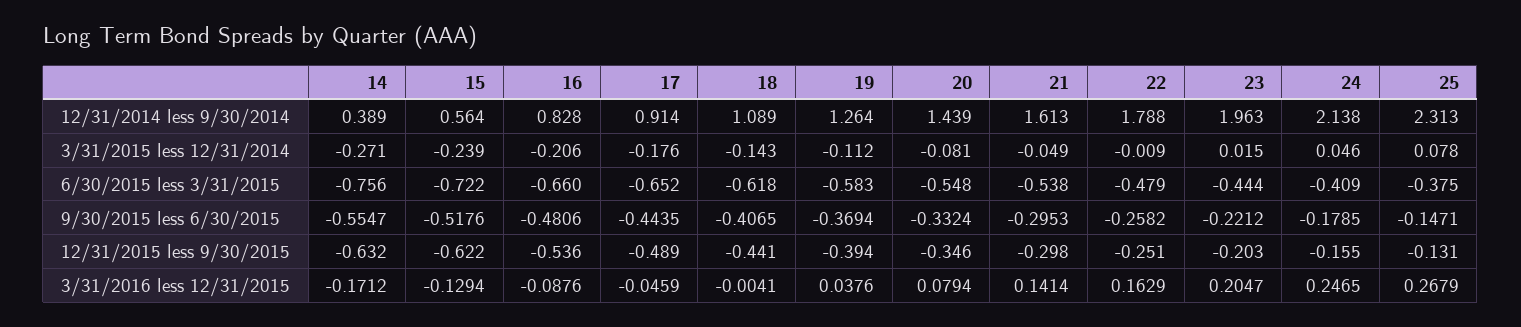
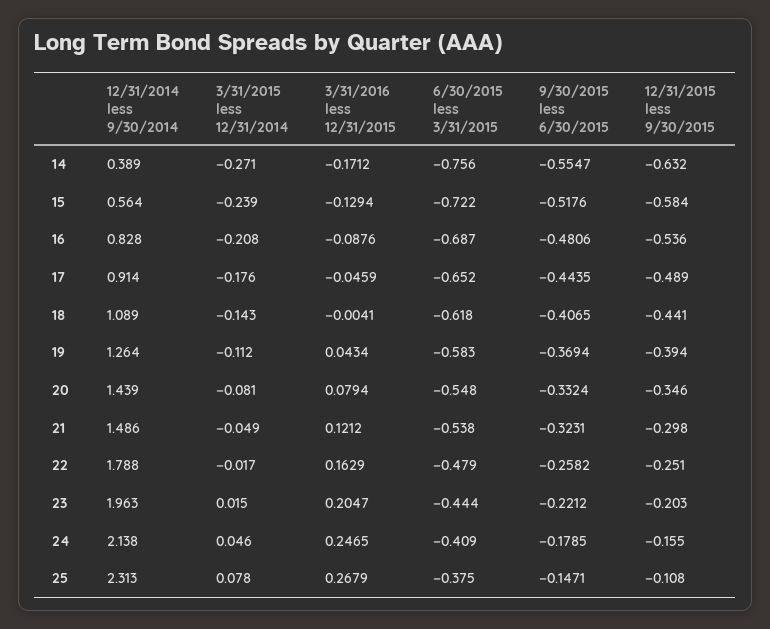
  {
    "14": {
      "12/31/2014 less 9/30/2014": 0.389,
      "3/31/2015 less 12/31/2014": -0.271,
      "6/30/2015 less 3/31/2015": -0.756,
      "9/30/2015 less 6/30/2015": -0.5547,
      "12/31/2015 less 9/30/2015": -0.632,
      "3/31/2016 less 12/31/2015": -0.1712
    },
    "15": {
      "12/31/2014 less 9/30/2014": 0.564,
      "3/31/2015 less 12/31/2014": -0.239,
      "6/30/2015 less 3/31/2015": -0.722,
      "9/30/2015 less 6/30/2015": -0.5176,
-     "12/31/2015 less 9/30/2015": -0.622,
+     "12/31/2015 less 9/30/2015": -0.584,
      "3/31/2016 less 12/31/2015": -0.1294
    },
    "16": {
      "12/31/2014 less 9/30/2014": 0.828,
-     "3/31/2015 less 12/31/2014": -0.206,
+     "3/31/2015 less 12/31/2014": -0.208,
-     "6/30/2015 less 3/31/2015": -0.66,
+     "6/30/2015 less 3/31/2015": -0.687,
      "9/30/2015 less 6/30/2015": -0.4806,
      "12/31/2015 less 9/30/2015": -0.536,
      "3/31/2016 less 12/31/2015": -0.0876
    },
    "17": {
      "12/31/2014 less 9/30/2014": 0.914,
      "3/31/2015 less 12/31/2014": -0.176,
      "6/30/2015 less 3/31/2015": -0.652,
      "9/30/2015 less 6/30/2015": -0.4435,
      "12/31/2015 less 9/30/2015": -0.489,
      "3/31/2016 less 12/31/2015": -0.0459
    },
    "18": {
      "12/31/2014 less 9/30/2014": 1.089,
      "3/31/2015 less 12/31/2014": -0.143,
      "6/30/2015 less 3/31/2015": -0.618,
      "9/30/2015 less 6/30/2015": -0.4065,
      "12/31/2015 less 9/30/2015": -0.441,
      "3/31/2016 less 12/31/2015": -0.0041
    },
    "19": {
      "12/31/2014 less 9/30/2014": 1.264,
      "3/31/2015 less 12/31/2014": -0.112,
      "6/30/2015 less 3/31/2015": -0.583,
      "9/30/2015 less 6/30/2015": -0.3694,
      "12/31/2015 less 9/30/2015": -0.394,
-     "3/31/2016 less 12/31/2015": 0.0376
+     "3/31/2016 less 12/31/2015": 0.0434
    },
    "20": {
      "12/31/2014 less 9/30/2014": 1.439,
      "3/31/2015 less 12/31/2014": -0.081,
      "6/30/2015 less 3/31/2015": -0.548,
      "9/30/2015 less 6/30/2015": -0.3324,
      "12/31/2015 less 9/30/2015": -0.346,
      "3/31/2016 less 12/31/2015": 0.0794
    },
    "21": {
-     "12/31/2014 less 9/30/2014": 1.613,
+     "12/31/2014 less 9/30/2014": 1.486,
      "3/31/2015 less 12/31/2014": -0.049,
      "6/30/2015 less 3/31/2015": -0.538,
-     "9/30/2015 less 6/30/2015": -0.2953,
+     "9/30/2015 less 6/30/2015": -0.3231,
      "12/31/2015 less 9/30/2015": -0.298,
-     "3/31/2016 less 12/31/2015": 0.1414
+     "3/31/2016 less 12/31/2015": 0.1212
    },
    "22": {
      "12/31/2014 less 9/30/2014": 1.788,
-     "3/31/2015 less 12/31/2014": -0.009,
+     "3/31/2015 less 12/31/2014": -0.017,
      "6/30/2015 less 3/31/2015": -0.479,
      "9/30/2015 less 6/30/2015": -0.2582,
      "12/31/2015 less 9/30/2015": -0.251,
      "3/31/2016 less 12/31/2015": 0.1629
    },
    "23": {
      "12/31/2014 less 9/30/2014": 1.963,
      "3/31/2015 less 12/31/2014": 0.015,
      "6/30/2015 less 3/31/2015": -0.444,
      "9/30/2015 less 6/30/2015": -0.2212,
      "12/31/2015 less 9/30/2015": -0.203,
      "3/31/2016 less 12/31/2015": 0.2047
    },
    "24": {
      "12/31/2014 less 9/30/2014": 2.138,
      "3/31/2015 less 12/31/2014": 0.046,
      "6/30/2015 less 3/31/2015": -0.409,
      "9/30/2015 less 6/30/2015": -0.1785,
      "12/31/2015 less 9/30/2015": -0.155,
      "3/31/2016 less 12/31/2015": 0.2465
    },
    "25": {
      "12/31/2014 less 9/30/2014": 2.313,
      "3/31/2015 less 12/31/2014": 0.078,
      "6/30/2015 less 3/31/2015": -0.375,
      "9/30/2015 less 6/30/2015": -0.1471,
-     "12/31/2015 less 9/30/2015": -0.131,
+     "12/31/2015 less 9/30/2015": -0.108,
      "3/31/2016 less 12/31/2015": 0.2679
    }
  }

